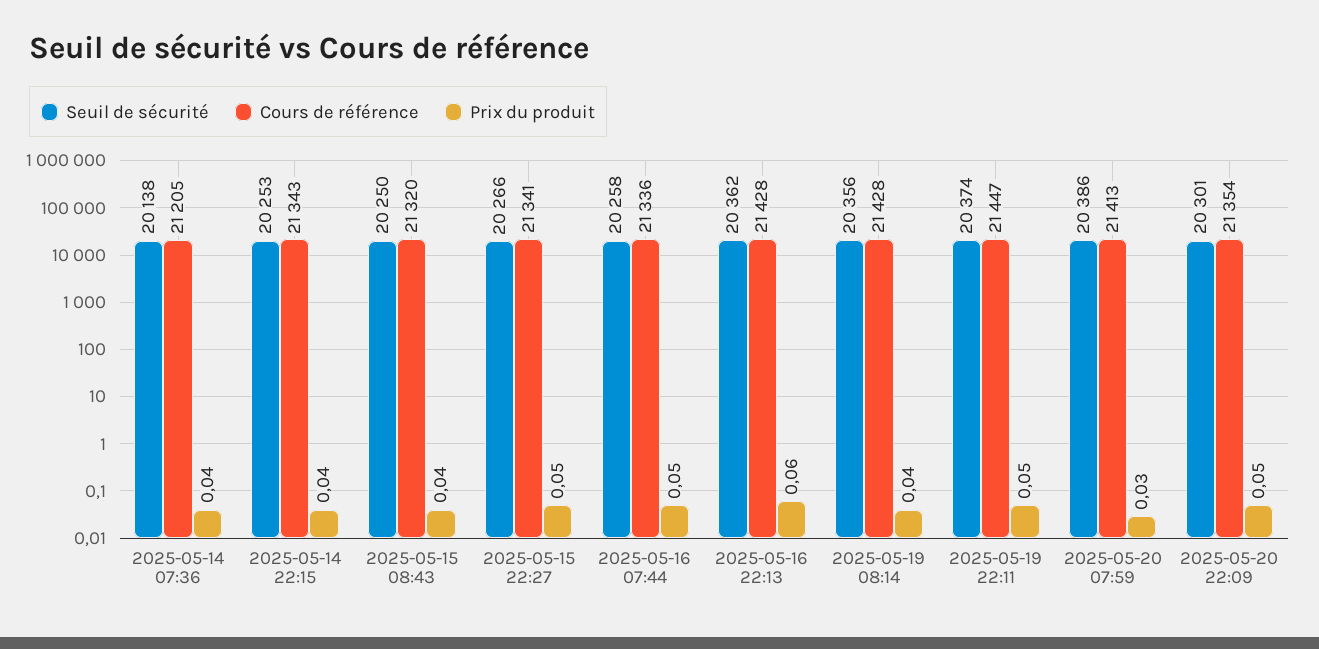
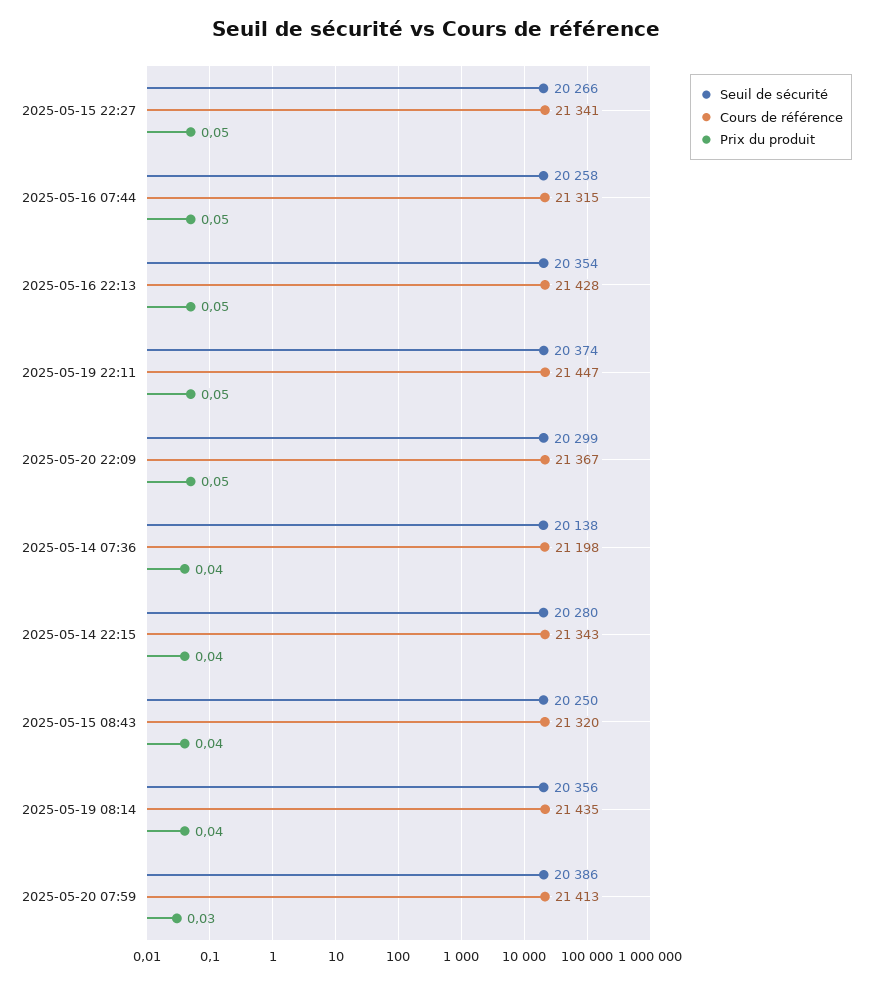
  {
    "Seuil de sécurité": {
      "2025-05-14 07:36": 20138,
-     "2025-05-14 22:15": 20253,
+     "2025-05-14 22:15": 20280,
      "2025-05-15 08:43": 20250,
      "2025-05-15 22:27": 20266,
      "2025-05-16 07:44": 20258,
-     "2025-05-16 22:13": 20362,
+     "2025-05-16 22:13": 20354,
      "2025-05-19 08:14": 20356,
      "2025-05-19 22:11": 20374,
      "2025-05-20 07:59": 20386,
-     "2025-05-20 22:09": 20301
+     "2025-05-20 22:09": 20299
    },
    "Cours de référence": {
-     "2025-05-14 07:36": 21205,
+     "2025-05-14 07:36": 21198,
      "2025-05-14 22:15": 21343,
      "2025-05-15 08:43": 21320,
      "2025-05-15 22:27": 21341,
-     "2025-05-16 07:44": 21336,
+     "2025-05-16 07:44": 21315,
      "2025-05-16 22:13": 21428,
-     "2025-05-19 08:14": 21428,
+     "2025-05-19 08:14": 21435,
      "2025-05-19 22:11": 21447,
      "2025-05-20 07:59": 21413,
-     "2025-05-20 22:09": 21354
+     "2025-05-20 22:09": 21367
    },
    "Prix du produit": {
      "2025-05-14 07:36": 0.04,
      "2025-05-14 22:15": 0.04,
      "2025-05-15 08:43": 0.04,
      "2025-05-15 22:27": 0.05,
      "2025-05-16 07:44": 0.05,
-     "2025-05-16 22:13": 0.06,
+     "2025-05-16 22:13": 0.05,
      "2025-05-19 08:14": 0.04,
      "2025-05-19 22:11": 0.05,
      "2025-05-20 07:59": 0.03,
      "2025-05-20 22:09": 0.05
    }
  }

